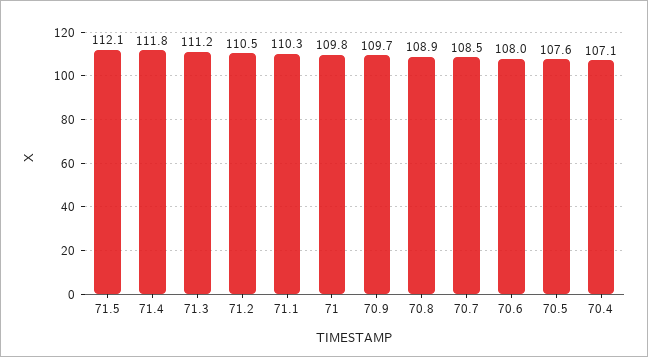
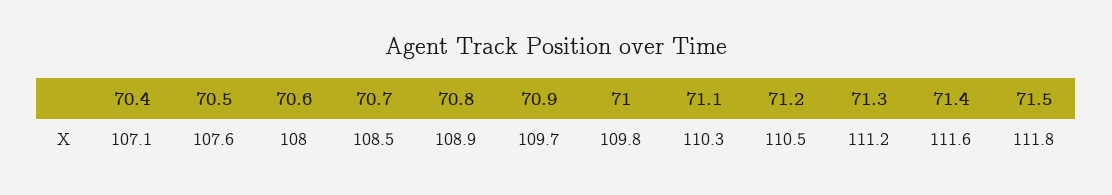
  {
-   "71.5": 112.1,
+   "71.5": 111.8,
-   "71.4": 111.8,
+   "71.4": 111.6,
    "71.3": 111.2,
    "71.2": 110.5,
    "71.1": 110.3,
    "71": 109.8,
    "70.9": 109.7,
    "70.8": 108.9,
    "70.7": 108.5,
    "70.6": 108,
    "70.5": 107.6,
    "70.4": 107.1
  }

